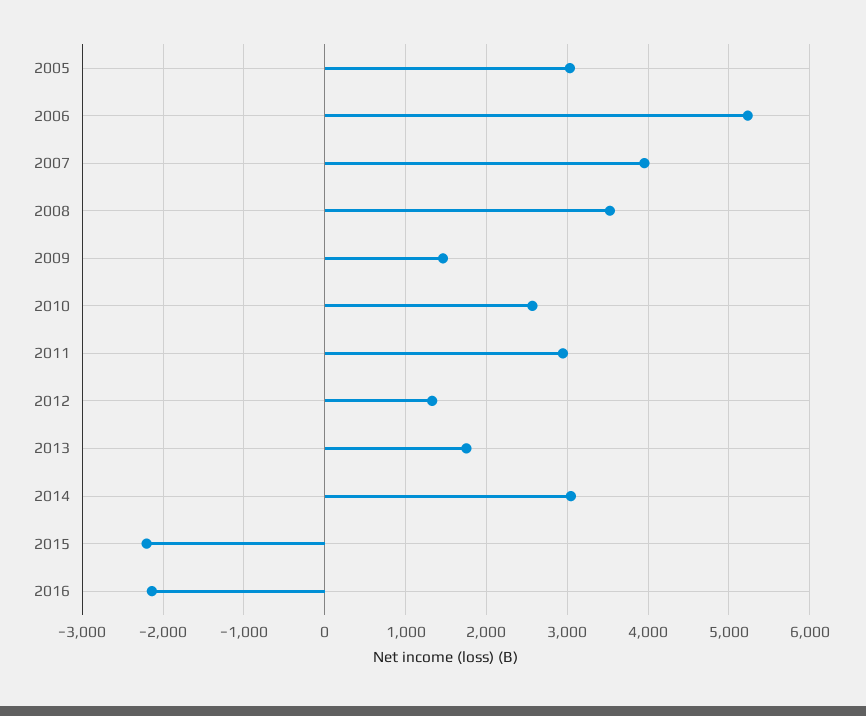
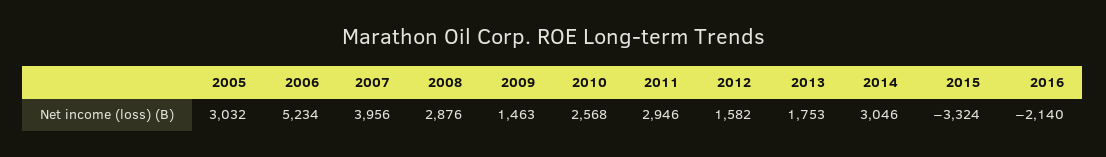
  {
    "2005": 3032,
    "2006": 5234,
    "2007": 3956,
-   "2008": 3500,
+   "2008": 2876,
    "2009": 1463,
    "2010": 2568,
    "2011": 2946,
-   "2012": 1300,
+   "2012": 1582,
    "2013": 1753,
    "2014": 3046,
-   "2015": -2200,
+   "2015": -3324,
    "2016": -2140
  }

